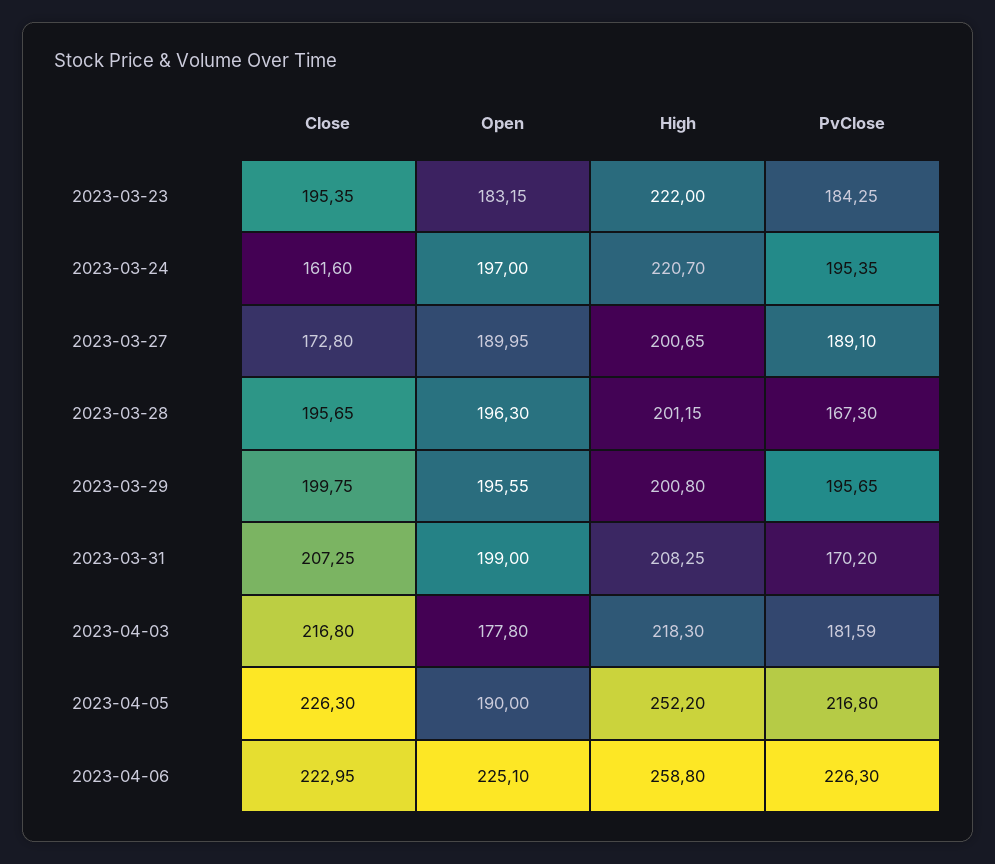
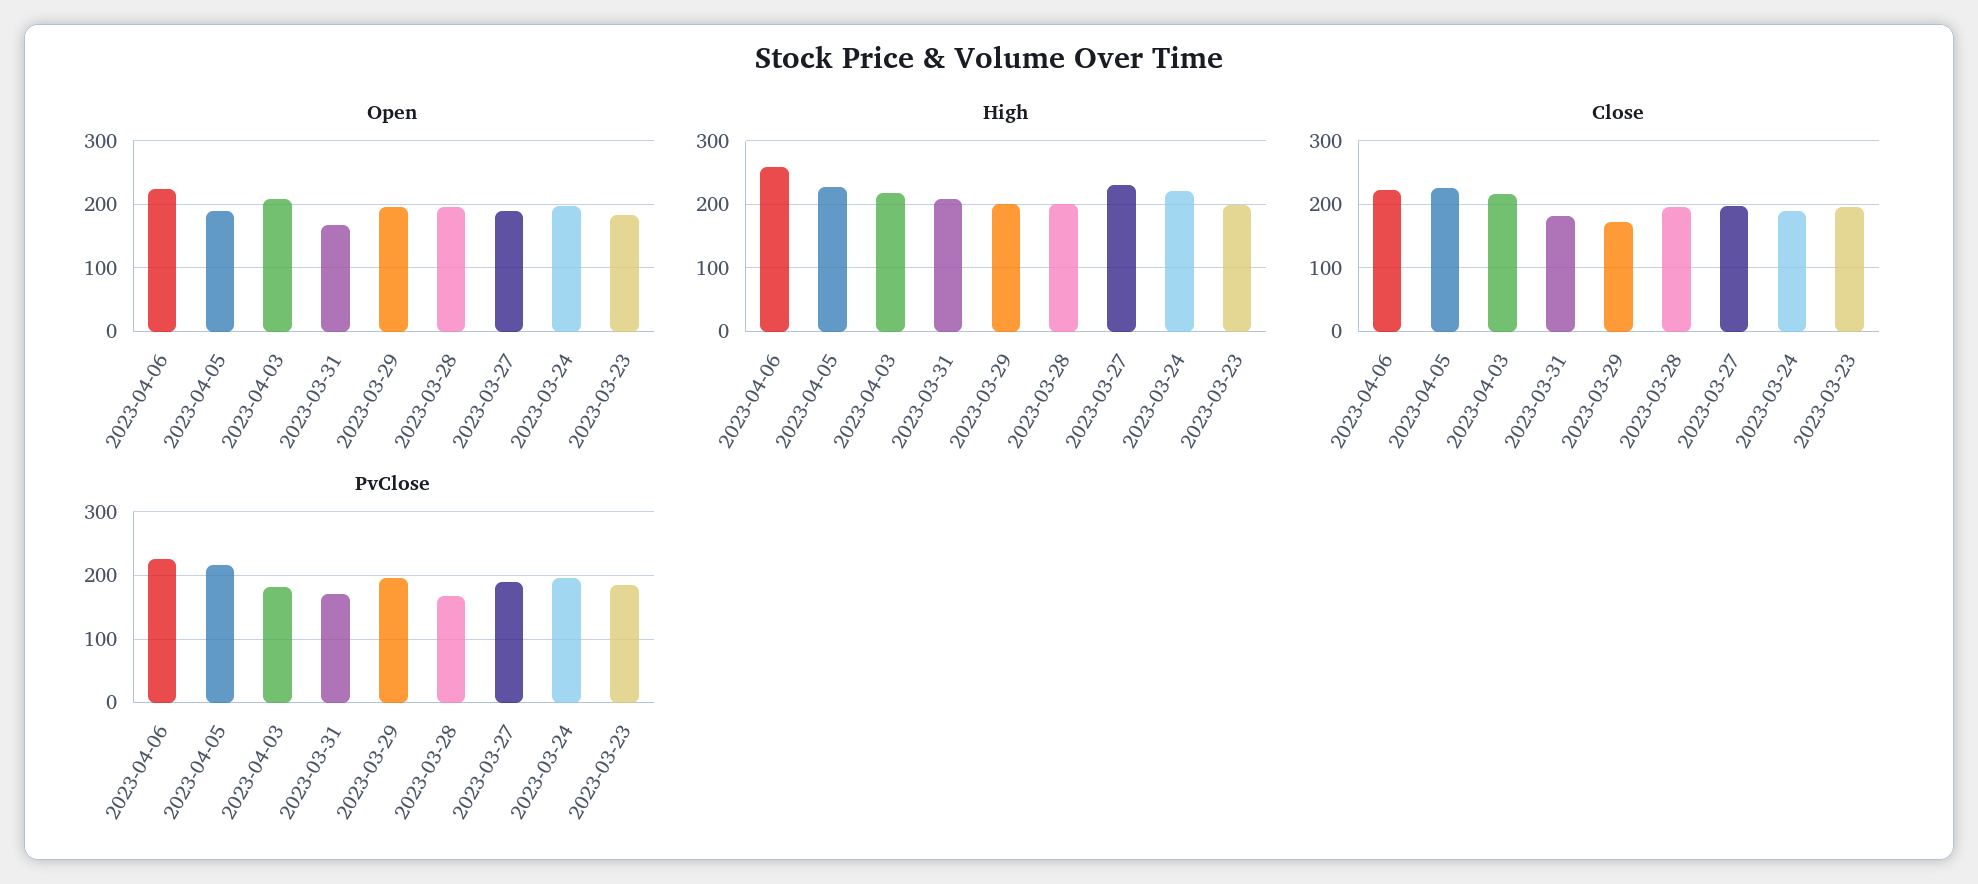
  {
    "Close": {
      "2023-03-23": 195.35,
-     "2023-03-24": 161.6,
+     "2023-03-24": 190,
-     "2023-03-27": 172.8,
+     "2023-03-27": 200,
      "2023-03-28": 195.65,
-     "2023-03-29": 199.75,
+     "2023-03-29": 170,
-     "2023-03-31": 207.25,
+     "2023-03-31": 180,
      "2023-04-03": 216.8,
      "2023-04-05": 226.3,
      "2023-04-06": 222.95
    },
    "Open": {
      "2023-03-23": 183.15,
      "2023-03-24": 197,
      "2023-03-27": 189.95,
      "2023-03-28": 196.3,
      "2023-03-29": 195.55,
-     "2023-03-31": 199,
+     "2023-03-31": 170,
-     "2023-04-03": 177.8,
+     "2023-04-03": 210,
      "2023-04-05": 190,
      "2023-04-06": 225.1
    },
    "High": {
-     "2023-03-23": 222,
+     "2023-03-23": 200,
      "2023-03-24": 220.7,
-     "2023-03-27": 200.65,
+     "2023-03-27": 230,
      "2023-03-28": 201.15,
      "2023-03-29": 200.8,
      "2023-03-31": 208.25,
      "2023-04-03": 218.3,
-     "2023-04-05": 252.2,
+     "2023-04-05": 230,
      "2023-04-06": 258.8
    },
    "PvClose": {
      "2023-03-23": 184.25,
      "2023-03-24": 195.35,
      "2023-03-27": 189.1,
      "2023-03-28": 167.3,
      "2023-03-29": 195.65,
      "2023-03-31": 170.2,
      "2023-04-03": 181.59,
      "2023-04-05": 216.8,
      "2023-04-06": 226.3
    }
  }

